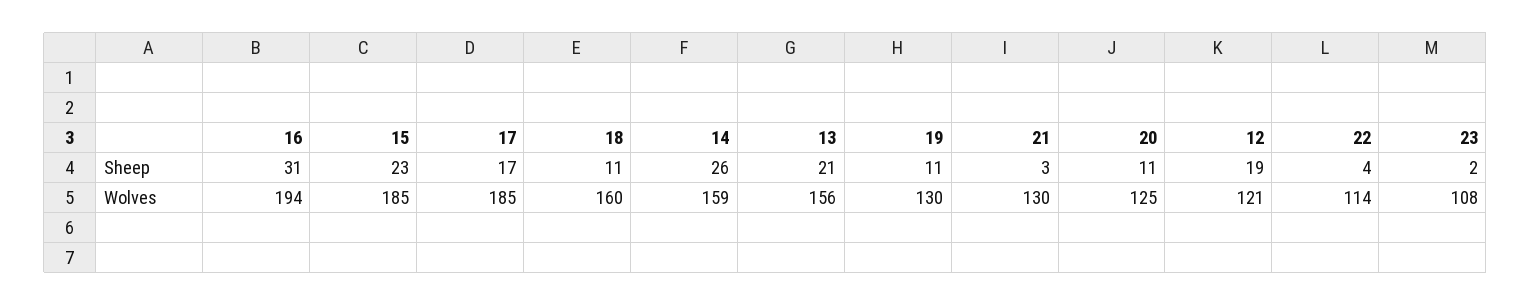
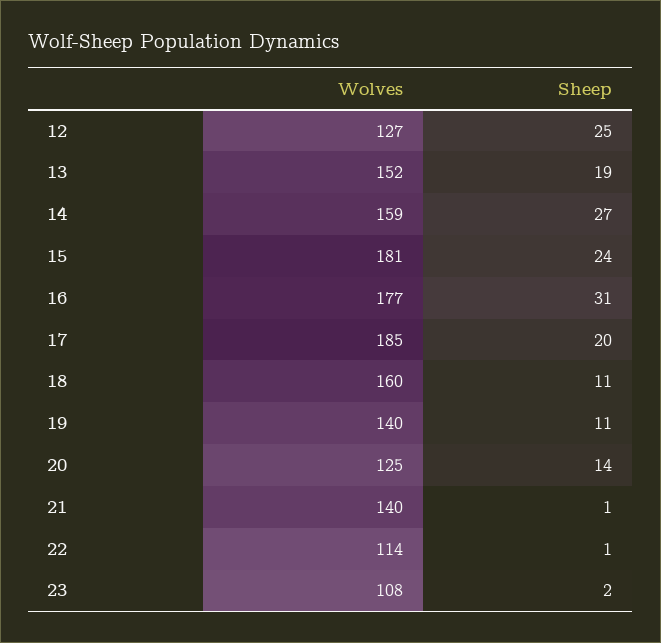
  {
    "16": {
      "Sheep": 31,
-     "Wolves": 194
+     "Wolves": 177
    },
    "15": {
-     "Sheep": 23,
+     "Sheep": 24,
-     "Wolves": 185
+     "Wolves": 181
    },
    "17": {
-     "Sheep": 17,
+     "Sheep": 20,
      "Wolves": 185
    },
    "18": {
      "Sheep": 11,
      "Wolves": 160
    },
    "14": {
-     "Sheep": 26,
+     "Sheep": 27,
      "Wolves": 159
    },
    "13": {
-     "Sheep": 21,
+     "Sheep": 19,
-     "Wolves": 156
+     "Wolves": 152
    },
    "19": {
      "Sheep": 11,
-     "Wolves": 130
+     "Wolves": 140
    },
    "21": {
-     "Sheep": 3,
+     "Sheep": 1,
-     "Wolves": 130
+     "Wolves": 140
    },
    "20": {
-     "Sheep": 11,
+     "Sheep": 14,
      "Wolves": 125
    },
    "12": {
-     "Sheep": 19,
+     "Sheep": 25,
-     "Wolves": 121
+     "Wolves": 127
    },
    "22": {
-     "Sheep": 4,
+     "Sheep": 1,
      "Wolves": 114
    },
    "23": {
      "Sheep": 2,
      "Wolves": 108
    }
  }

